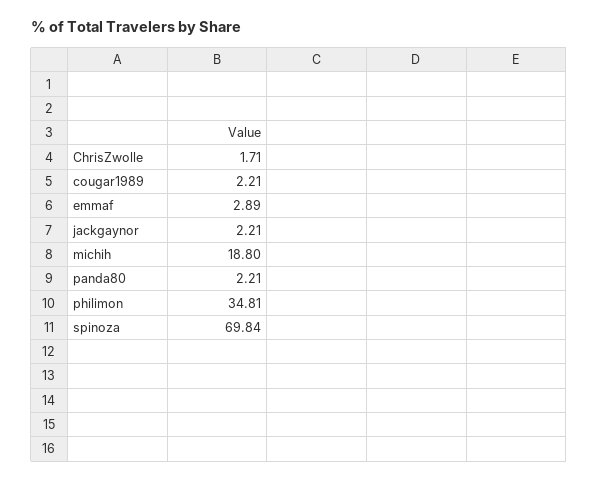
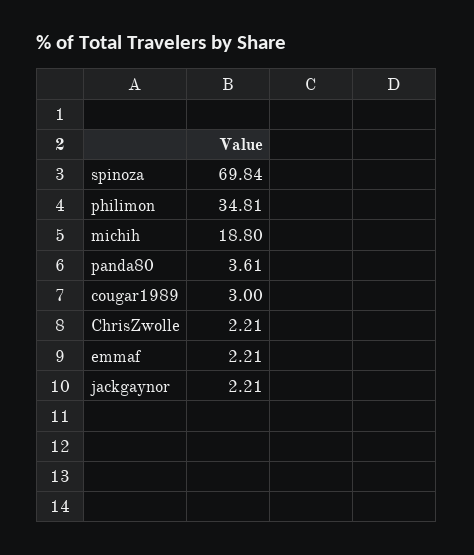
  {
-   "ChrisZwolle": 1.71,
+   "ChrisZwolle": 2.21,
-   "cougar1989": 2.21,
+   "cougar1989": 3,
-   "emmaf": 2.89,
+   "emmaf": 2.21,
    "jackgaynor": 2.21,
    "michih": 18.8,
-   "panda80": 2.21,
+   "panda80": 3.61,
    "philimon": 34.81,
    "spinoza": 69.84
  }

